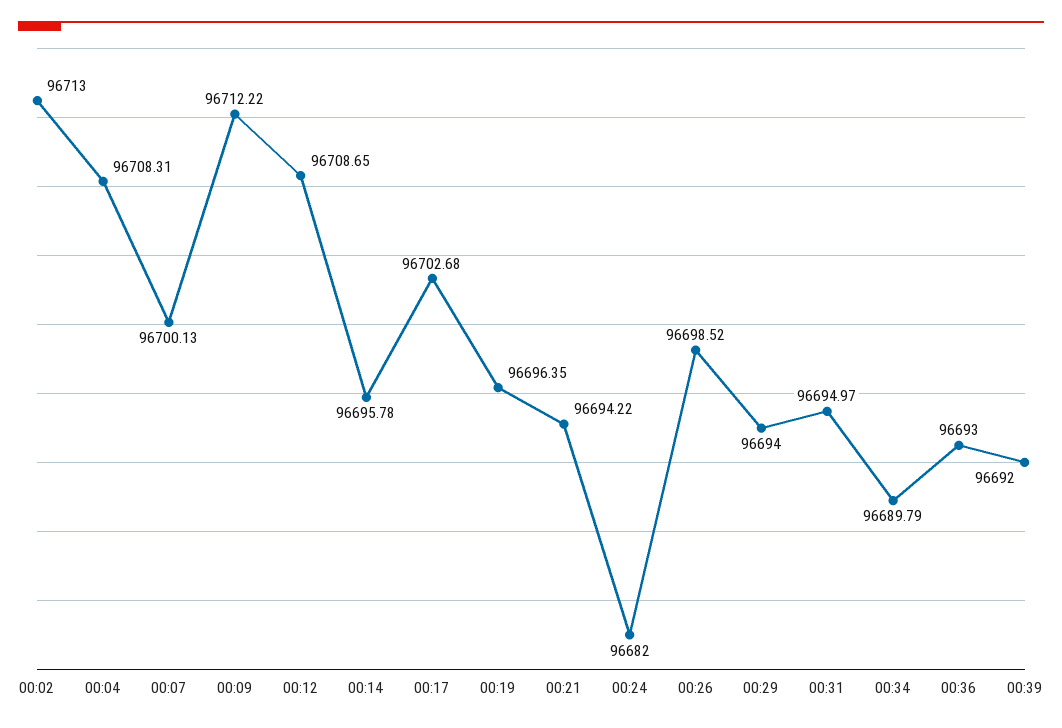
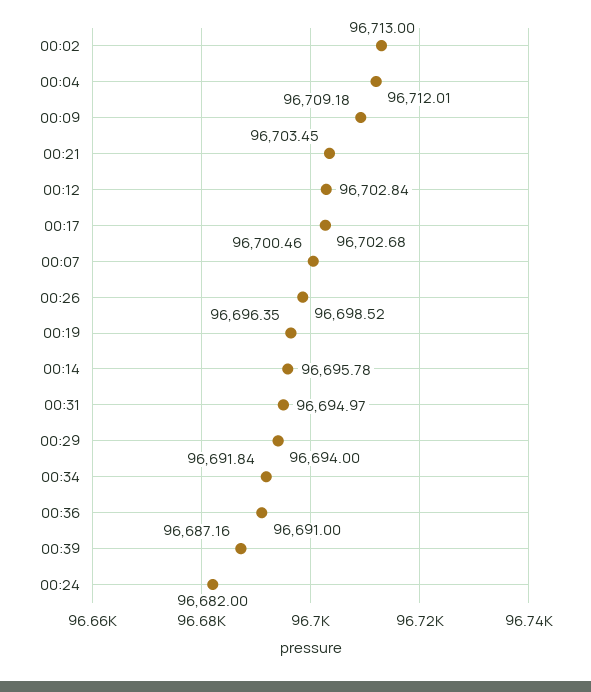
  {
    "00:02": 96713,
-   "00:04": 96708.31,
+   "00:04": 96712.01,
-   "00:07": 96700.13,
+   "00:07": 96700.46,
-   "00:09": 96712.22,
+   "00:09": 96709.18,
-   "00:12": 96708.65,
+   "00:12": 96702.84,
    "00:14": 96695.78,
    "00:17": 96702.68,
    "00:19": 96696.35,
-   "00:21": 96694.22,
+   "00:21": 96703.45,
    "00:24": 96682,
    "00:26": 96698.52,
    "00:29": 96694,
    "00:31": 96694.97,
-   "00:34": 96689.79,
+   "00:34": 96691.84,
-   "00:36": 96693,
+   "00:36": 96691,
-   "00:39": 96692
+   "00:39": 96687.16
  }

